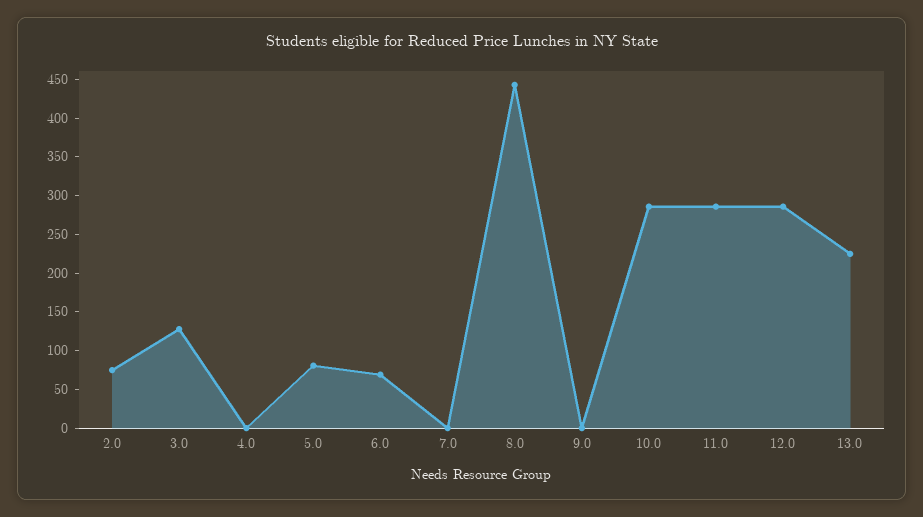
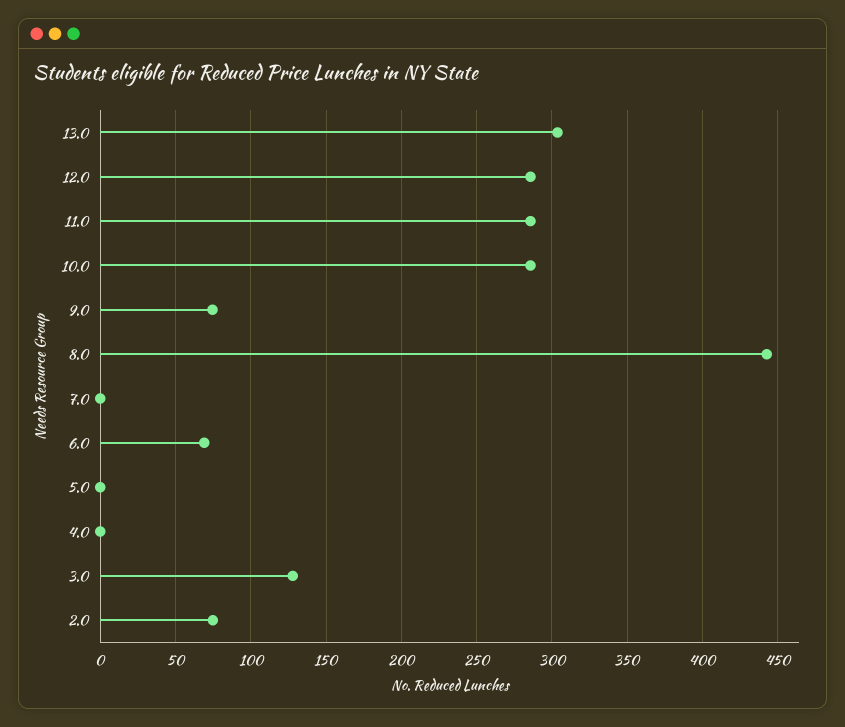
  {
    "2.0": 75,
    "3.0": 130,
    "4.0": 0,
-   "5.0": 75,
+   "5.0": 0,
    "6.0": 70,
    "7.0": 0,
    "8.0": 445,
-   "9.0": 0,
+   "9.0": 75,
    "10.0": 285,
    "11.0": 285,
    "12.0": 285,
-   "13.0": 225
+   "13.0": 305
  }

